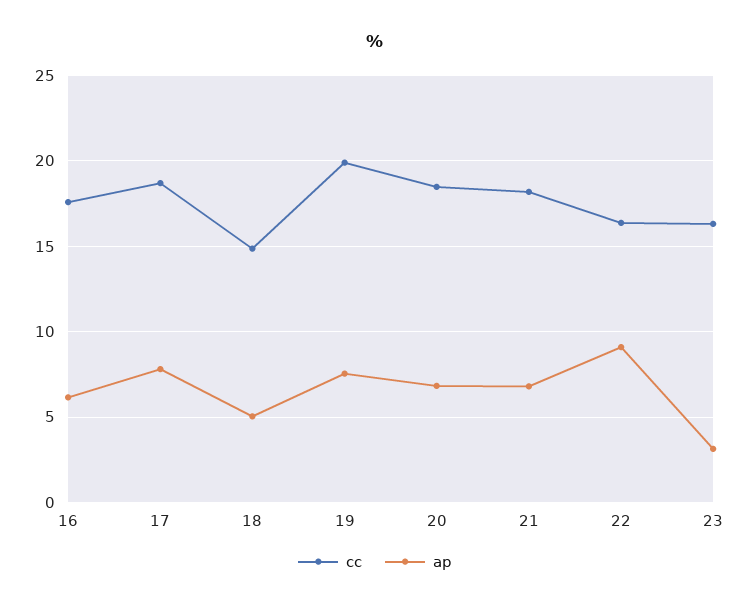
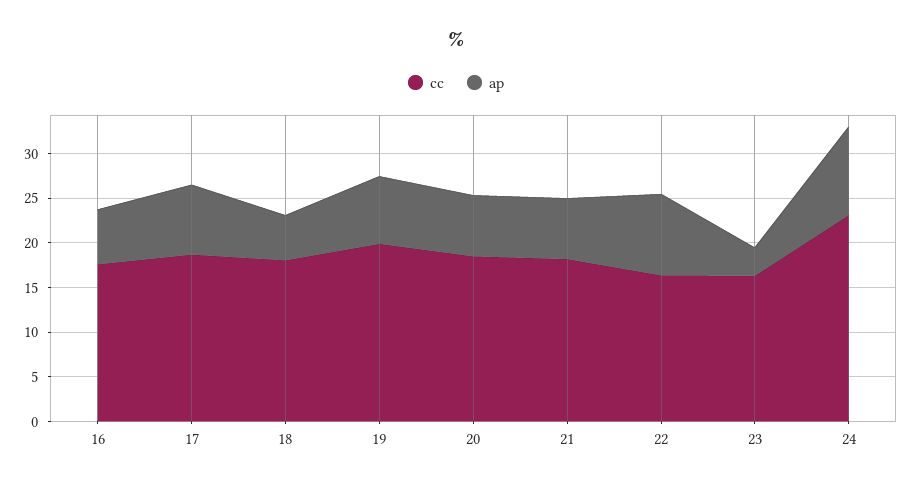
  {
    "cc": {
      "16": 17.5,
      "17": 18.5,
-     "18": 15,
+     "18": 18,
      "19": 20,
      "20": 18.5,
      "21": 18,
      "22": 16.5,
-     "23": 16.5
+     "23": 16.5,
+     "24": 23
    },
    "ap": {
      "16": 6,
      "17": 8,
      "18": 5,
      "19": 7.5,
      "20": 7,
      "21": 7,
      "22": 9,
-     "23": 3
+     "23": 3,
+     "24": 10
    }
  }

